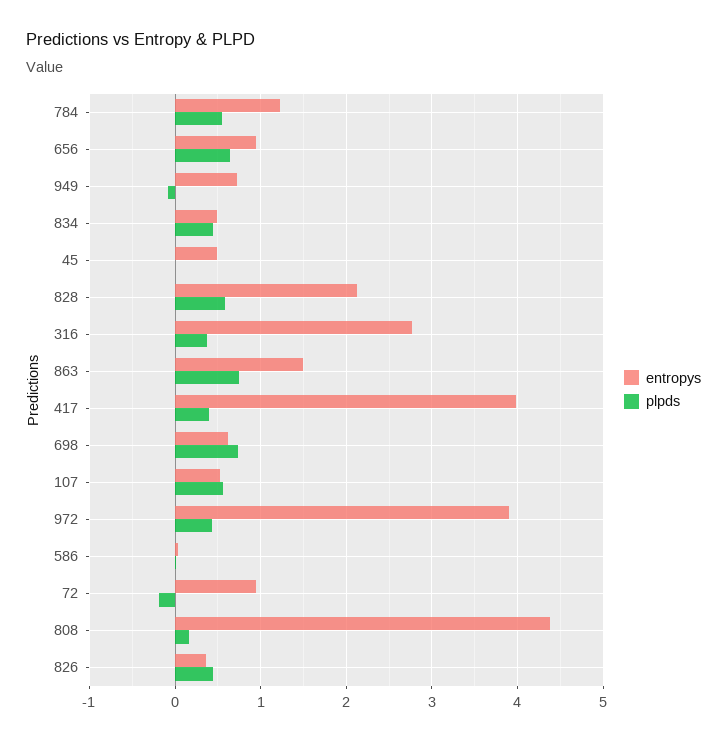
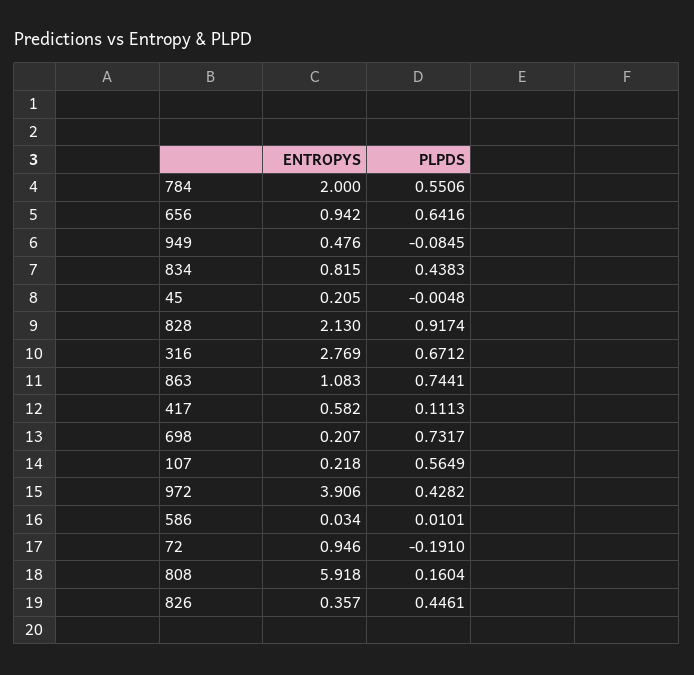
  {
    "entropys": {
-     "784": 1.2,
+     "784": 2,
      "656": 0.942,
-     "949": 0.7,
+     "949": 0.476,
-     "834": 0.5,
+     "834": 0.815,
-     "45": 0.5,
+     "45": 0.205,
      "828": 2.13,
      "316": 2.769,
-     "863": 1.5,
+     "863": 1.083,
-     "417": 4,
+     "417": 0.582,
-     "698": 0.6,
+     "698": 0.207,
-     "107": 0.5,
+     "107": 0.218,
      "972": 3.906,
      "586": 0.034,
      "72": 0.946,
-     "808": 4.4,
+     "808": 5.918,
      "826": 0.357
    },
    "plpds": {
      "784": 0.5506,
      "656": 0.6416,
      "949": -0.0845,
      "834": 0.4383,
      "45": -0.0048,
-     "828": 0.6,
+     "828": 0.9174,
-     "316": 0.4,
+     "316": 0.6712,
      "863": 0.7441,
-     "417": 0.4,
+     "417": 0.1113,
      "698": 0.7317,
      "107": 0.5649,
      "972": 0.4282,
      "586": 0.0101,
      "72": -0.191,
      "808": 0.1604,
      "826": 0.4461
    }
  }

